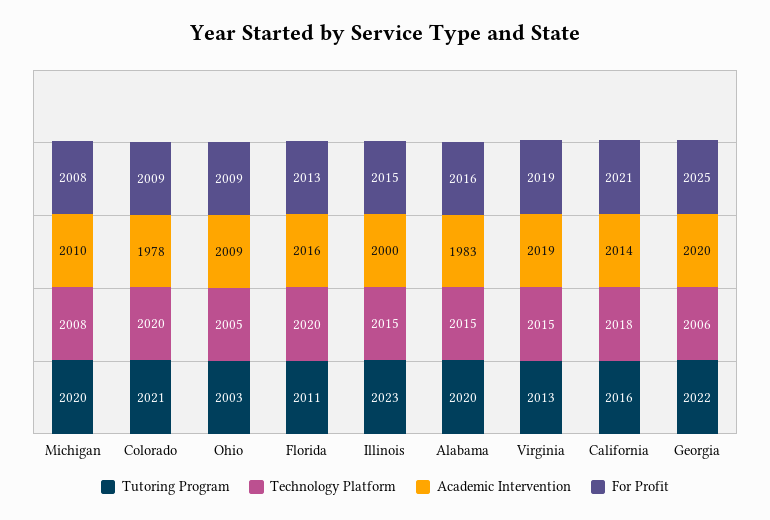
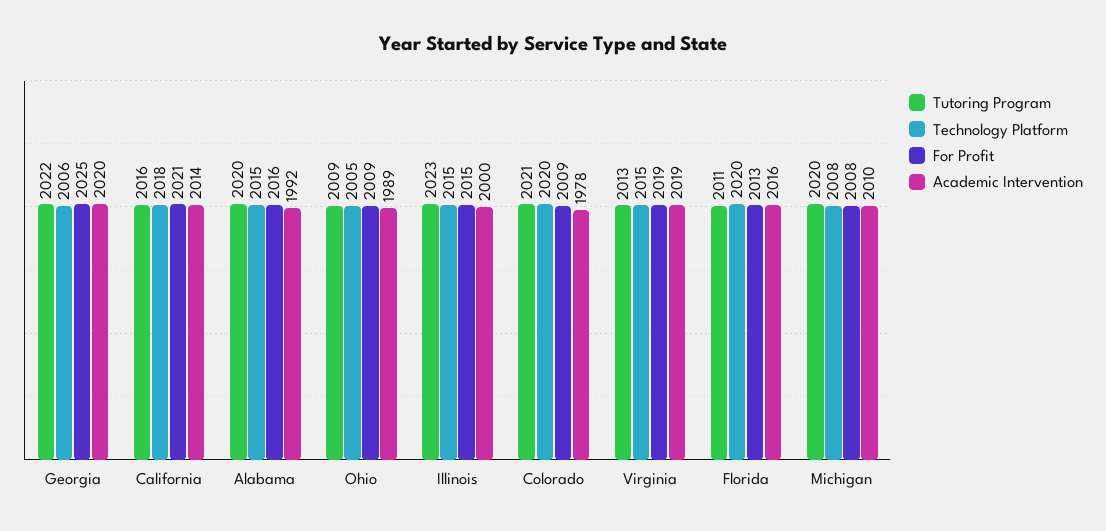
  {
    "Tutoring Program": {
      "Michigan": 2020,
      "Colorado": 2021,
-     "Ohio": 2003,
+     "Ohio": 2009,
      "Florida": 2011,
      "Illinois": 2023,
      "Alabama": 2020,
      "Virginia": 2013,
      "California": 2016,
      "Georgia": 2022
    },
    "Technology Platform": {
      "Michigan": 2008,
      "Colorado": 2020,
      "Ohio": 2005,
      "Florida": 2020,
      "Illinois": 2015,
      "Alabama": 2015,
      "Virginia": 2015,
      "California": 2018,
      "Georgia": 2006
    },
    "Academic Intervention": {
      "Michigan": 2010,
      "Colorado": 1978,
-     "Ohio": 2009,
+     "Ohio": 1989,
      "Florida": 2016,
      "Illinois": 2000,
-     "Alabama": 1983,
+     "Alabama": 1992,
      "Virginia": 2019,
      "California": 2014,
      "Georgia": 2020
    },
    "For Profit": {
      "Michigan": 2008,
      "Colorado": 2009,
      "Ohio": 2009,
      "Florida": 2013,
      "Illinois": 2015,
      "Alabama": 2016,
      "Virginia": 2019,
      "California": 2021,
      "Georgia": 2025
    }
  }

